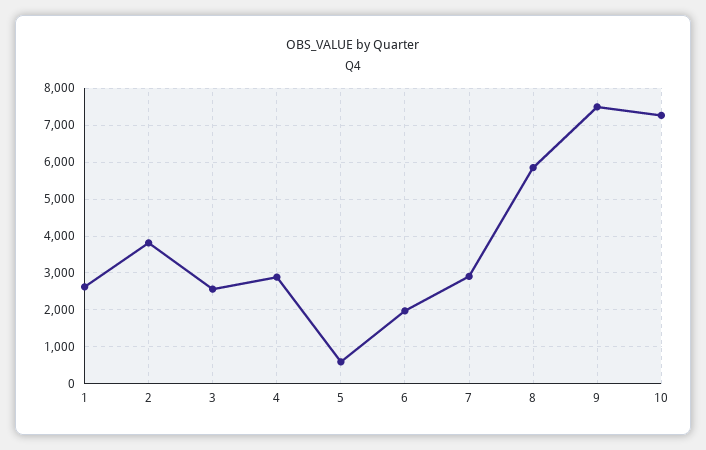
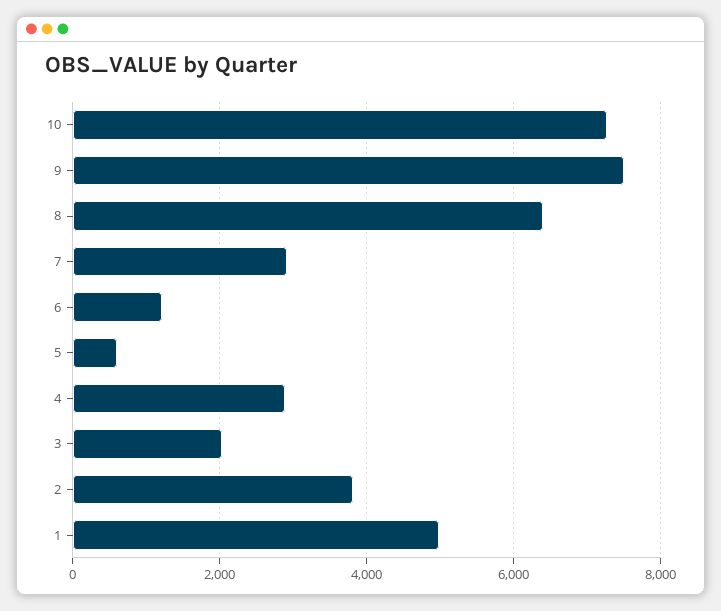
  {
-   "1": 2600,
+   "1": 5000,
    "2": 3800,
-   "3": 2600,
+   "3": 2000,
    "4": 2800,
    "5": 600,
-   "6": 2000,
+   "6": 1200,
    "7": 3000,
-   "8": 5800,
+   "8": 6400,
    "9": 7400,
    "10": 7200
  }

